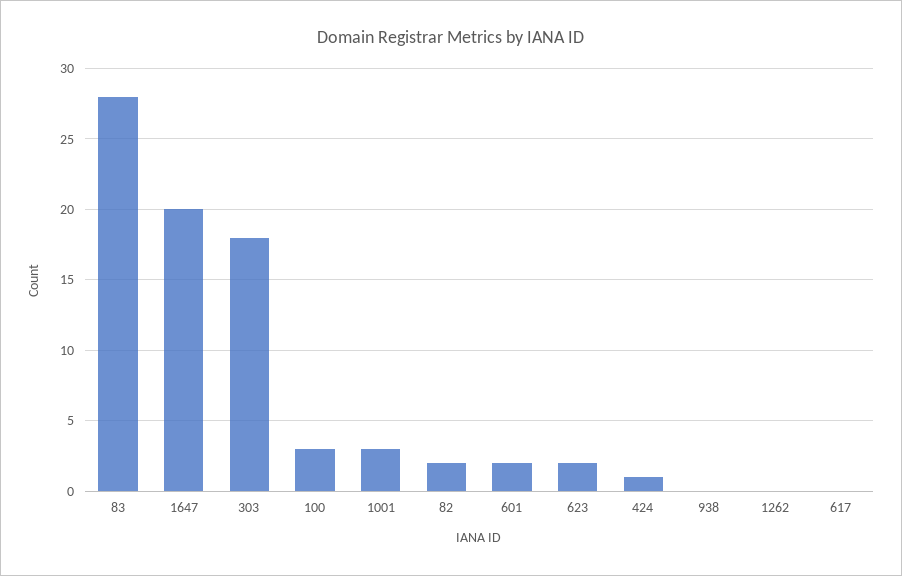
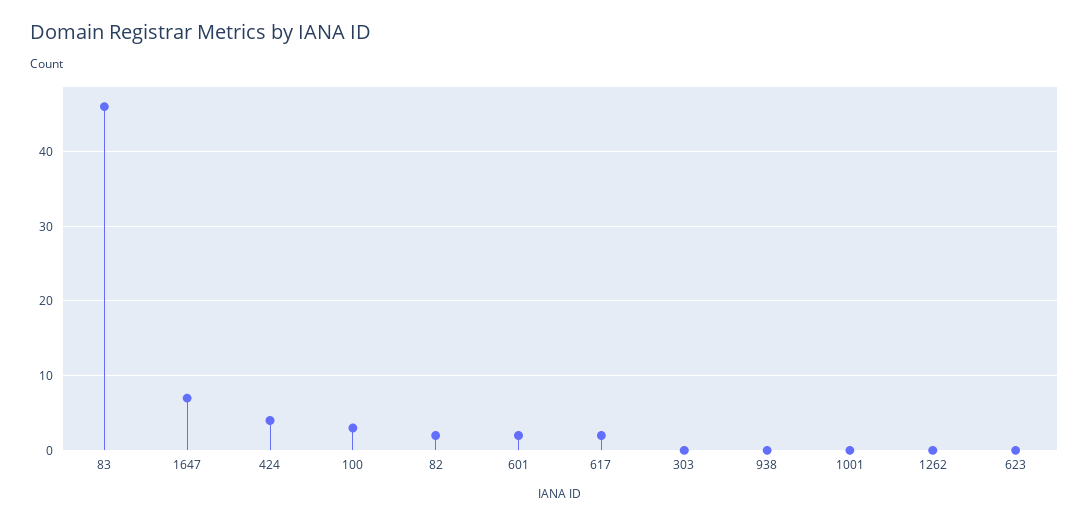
  {
-   "83": 28,
+   "83": 46,
-   "1647": 20,
+   "1647": 7,
-   "303": 18,
+   "303": 0,
    "100": 3,
-   "1001": 3,
+   "1001": 0,
    "82": 2,
    "601": 2,
-   "623": 2,
+   "623": 0,
-   "424": 1,
+   "424": 4,
    "938": 0,
    "1262": 0,
-   "617": 0
+   "617": 2
  }

